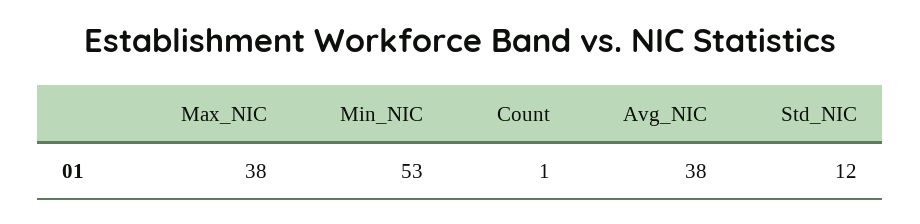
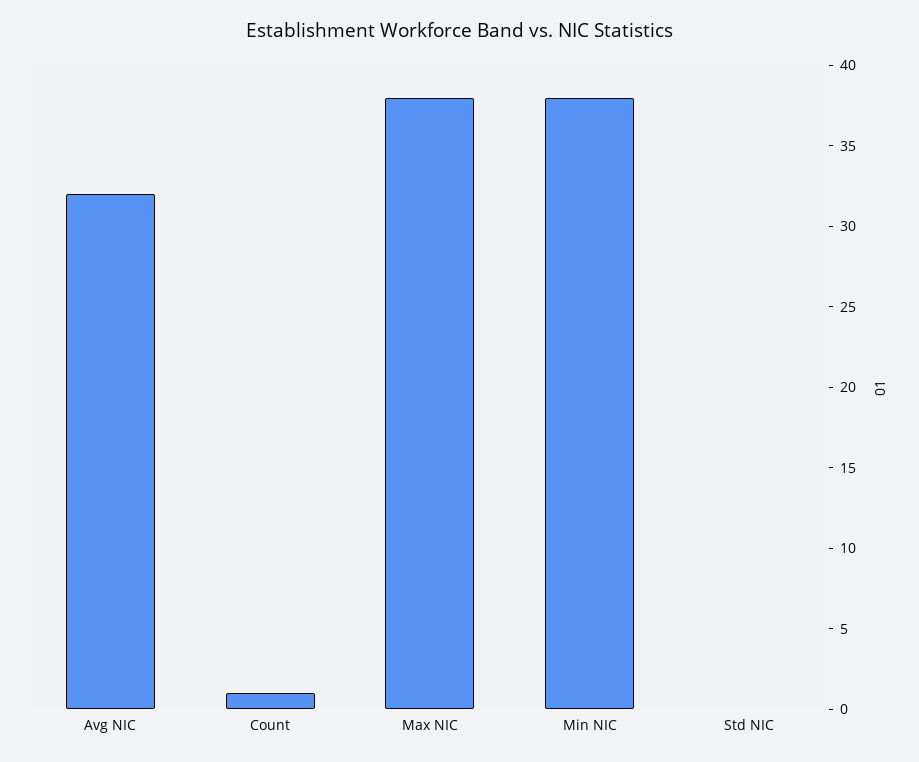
  {
    "Max_NIC": 38,
-   "Min_NIC": 53,
+   "Min_NIC": 38,
    "Count": 1,
-   "Avg_NIC": 38,
+   "Avg_NIC": 32,
-   "Std_NIC": 12
+   "Std_NIC": 0
  }

